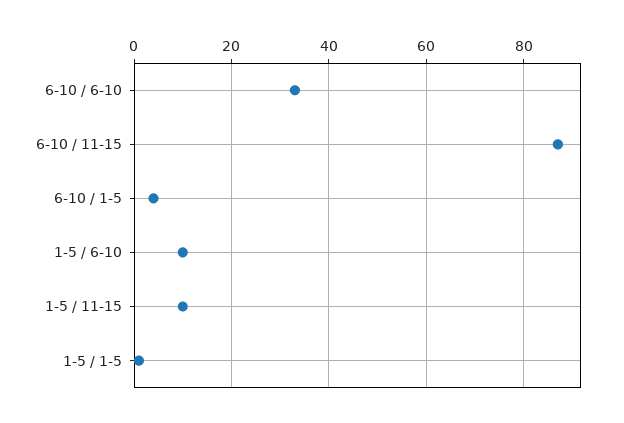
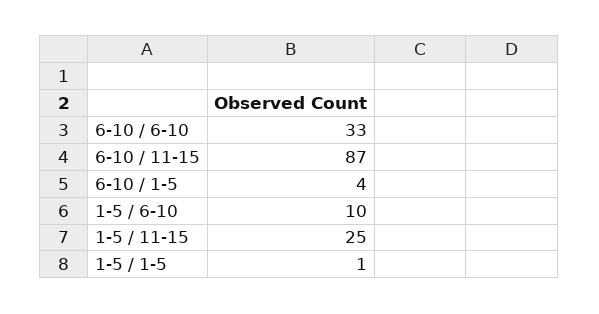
  {
    "6-10 / 6-10": 33,
    "6-10 / 11-15": 87,
    "6-10 / 1-5": 4,
    "1-5 / 6-10": 10,
-   "1-5 / 11-15": 10,
+   "1-5 / 11-15": 25,
    "1-5 / 1-5": 1
  }

